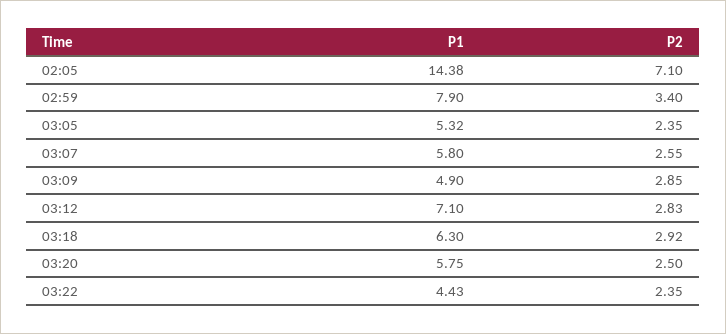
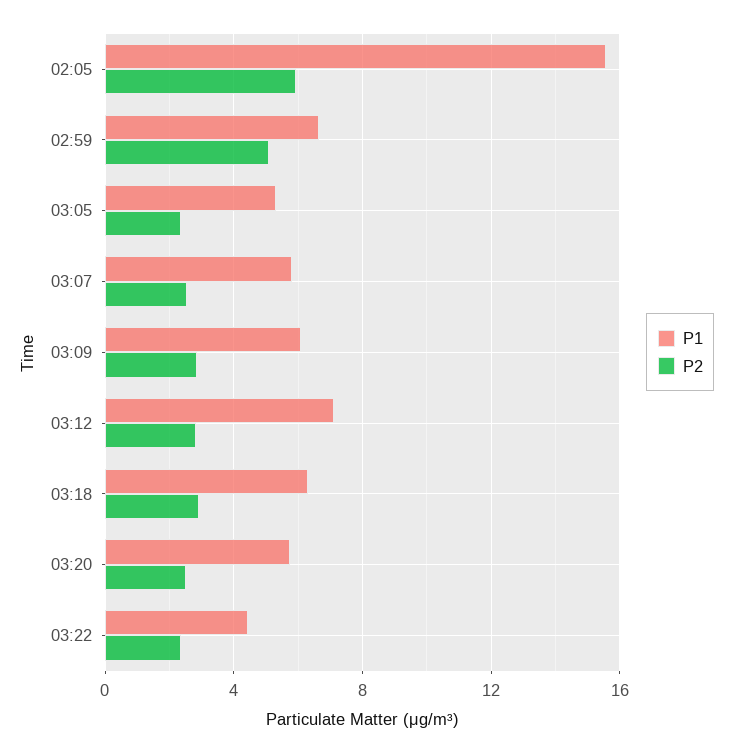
  {
    "P1": {
-     "02:05": 14.38,
+     "02:05": 15.5,
-     "02:59": 7.9,
+     "02:59": 6.5,
      "03:05": 5.32,
      "03:07": 5.8,
-     "03:09": 4.9,
+     "03:09": 6,
      "03:12": 7.1,
      "03:18": 6.3,
      "03:20": 5.75,
      "03:22": 4.43
    },
    "P2": {
-     "02:05": 7.1,
+     "02:05": 6,
-     "02:59": 3.4,
+     "02:59": 5,
      "03:05": 2.35,
      "03:07": 2.55,
      "03:09": 2.85,
      "03:12": 2.83,
      "03:18": 2.92,
      "03:20": 2.5,
      "03:22": 2.35
    }
  }

